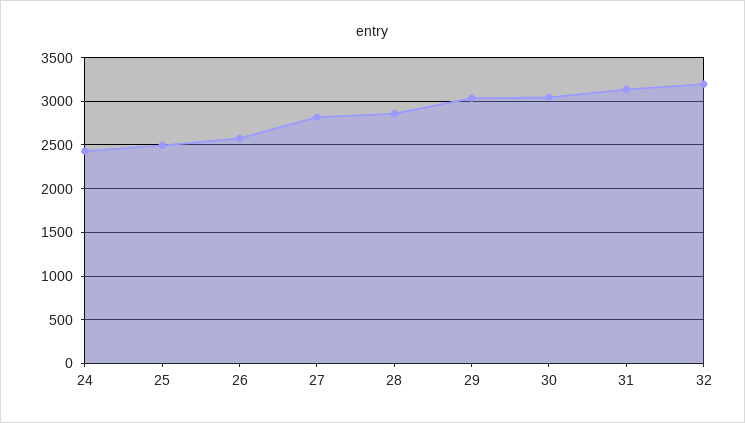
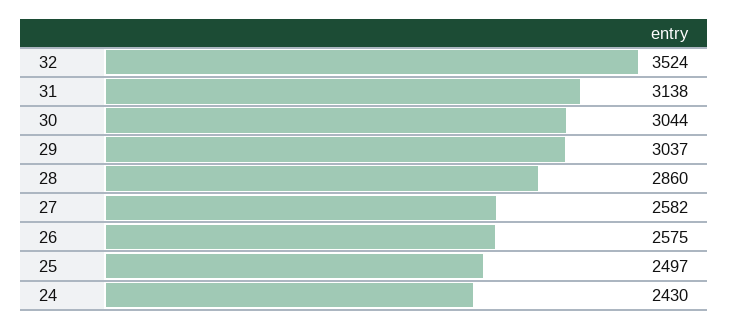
  {
    "24": 2430,
    "25": 2497,
    "26": 2575,
-   "27": 2800,
+   "27": 2582,
    "28": 2860,
    "29": 3037,
    "30": 3044,
    "31": 3138,
-   "32": 3200
+   "32": 3524
  }

